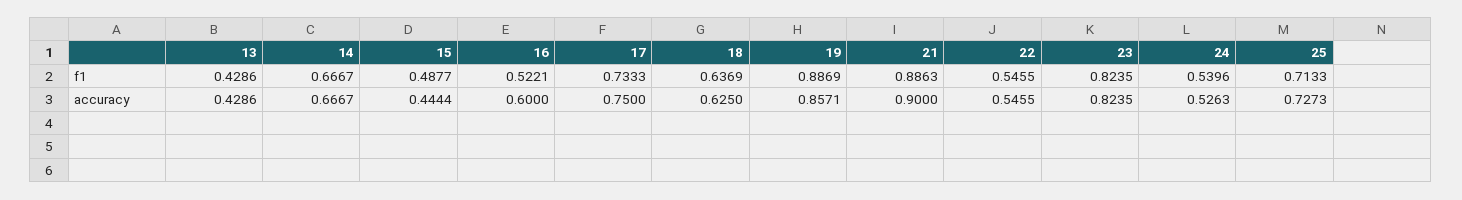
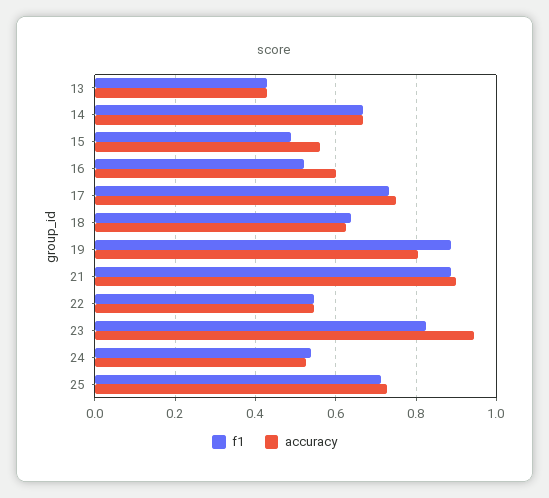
  {
    "f1": {
      "13": 0.4286,
      "14": 0.6667,
      "15": 0.4877,
      "16": 0.5221,
      "17": 0.7333,
      "18": 0.6369,
      "19": 0.8869,
      "21": 0.8863,
      "22": 0.5455,
      "23": 0.8235,
      "24": 0.5396,
      "25": 0.7133
    },
    "accuracy": {
      "13": 0.4286,
      "14": 0.6667,
-     "15": 0.4444,
+     "15": 0.56,
      "16": 0.6,
      "17": 0.75,
      "18": 0.625,
-     "19": 0.8571,
+     "19": 0.8,
      "21": 0.9,
      "22": 0.5455,
-     "23": 0.8235,
+     "23": 0.94,
      "24": 0.5263,
      "25": 0.7273
    }
  }

